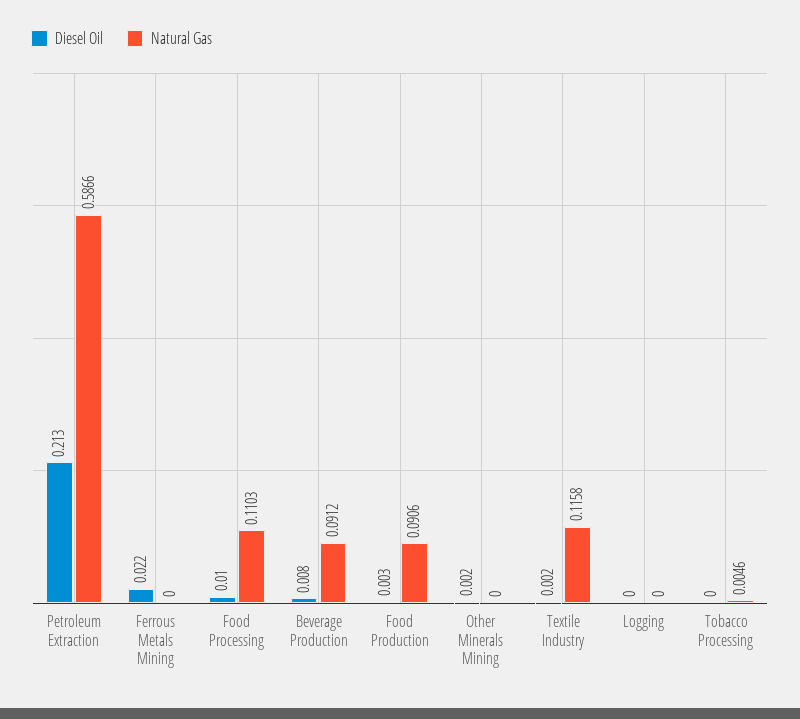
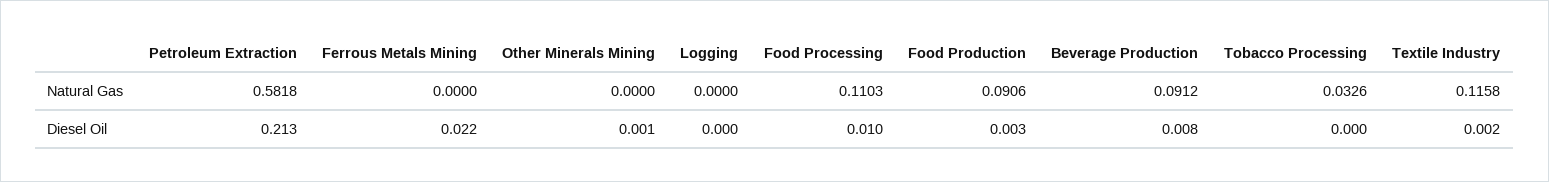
  {
    "Diesel Oil": {
      "Petroleum Extraction": 0.213,
      "Ferrous Metals Mining": 0.022,
      "Food Processing": 0.01,
      "Beverage Production": 0.008,
      "Food Production": 0.003,
-     "Other Minerals Mining": 0.002,
+     "Other Minerals Mining": 0.001,
      "Textile Industry": 0.002,
      "Logging": 0,
      "Tobacco Processing": 0
    },
    "Natural Gas": {
-     "Petroleum Extraction": 0.5866,
+     "Petroleum Extraction": 0.5818,
      "Ferrous Metals Mining": 0,
      "Food Processing": 0.1103,
      "Beverage Production": 0.0912,
      "Food Production": 0.0906,
      "Other Minerals Mining": 0,
      "Textile Industry": 0.1158,
      "Logging": 0,
-     "Tobacco Processing": 0.0046
+     "Tobacco Processing": 0.0326
    }
  }

